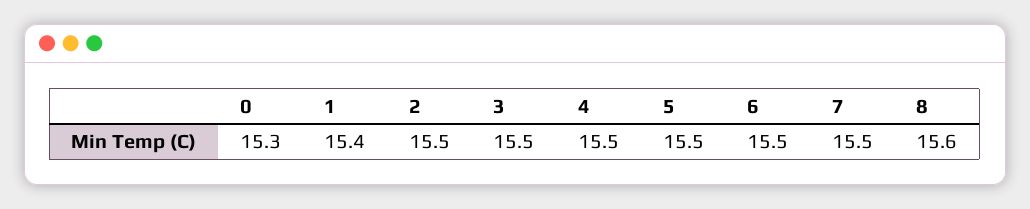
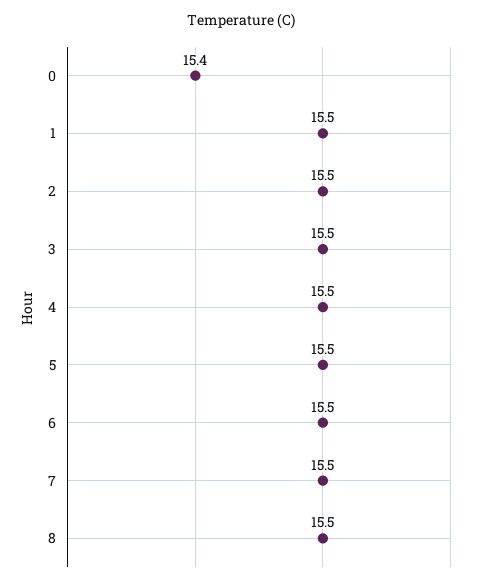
  {
-   "0": 15.3,
+   "0": 15.4,
-   "1": 15.4,
+   "1": 15.5,
    "2": 15.5,
    "3": 15.5,
    "4": 15.5,
    "5": 15.5,
    "6": 15.5,
    "7": 15.5,
-   "8": 15.6
+   "8": 15.5
  }

